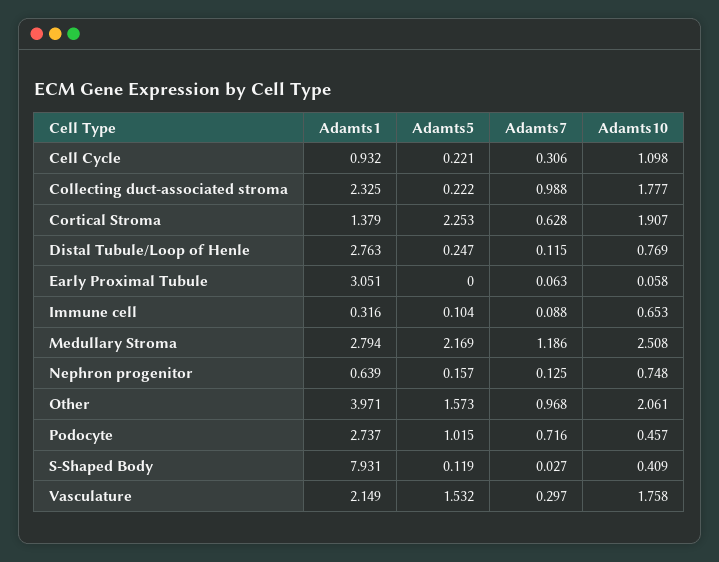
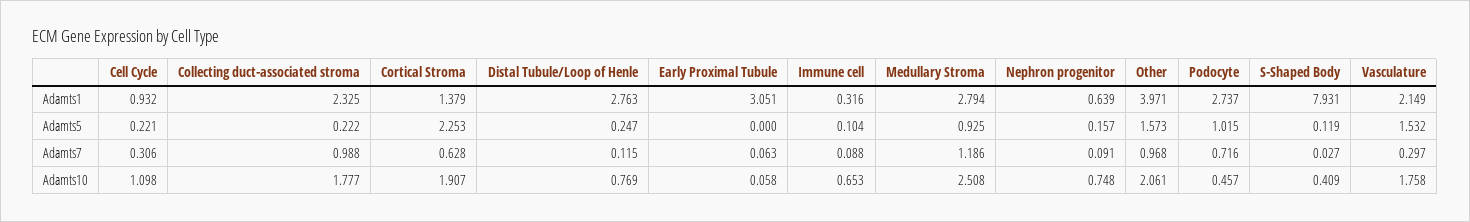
  {
    "Adamts1": {
      "Cell Cycle": 0.932,
      "Collecting duct-associated stroma": 2.325,
      "Cortical Stroma": 1.379,
      "Distal Tubule/Loop of Henle": 2.763,
      "Early Proximal Tubule": 3.051,
      "Immune cell": 0.316,
      "Medullary Stroma": 2.794,
      "Nephron progenitor": 0.639,
      "Other": 3.971,
      "Podocyte": 2.737,
      "S-Shaped Body": 7.931,
      "Vasculature": 2.149
    },
    "Adamts5": {
      "Cell Cycle": 0.221,
      "Collecting duct-associated stroma": 0.222,
      "Cortical Stroma": 2.253,
      "Distal Tubule/Loop of Henle": 0.247,
      "Early Proximal Tubule": 0,
      "Immune cell": 0.104,
-     "Medullary Stroma": 2.169,
+     "Medullary Stroma": 0.925,
      "Nephron progenitor": 0.157,
      "Other": 1.573,
      "Podocyte": 1.015,
      "S-Shaped Body": 0.119,
      "Vasculature": 1.532
    },
    "Adamts7": {
      "Cell Cycle": 0.306,
      "Collecting duct-associated stroma": 0.988,
      "Cortical Stroma": 0.628,
      "Distal Tubule/Loop of Henle": 0.115,
      "Early Proximal Tubule": 0.063,
      "Immune cell": 0.088,
      "Medullary Stroma": 1.186,
-     "Nephron progenitor": 0.125,
+     "Nephron progenitor": 0.091,
      "Other": 0.968,
      "Podocyte": 0.716,
      "S-Shaped Body": 0.027,
      "Vasculature": 0.297
    },
    "Adamts10": {
      "Cell Cycle": 1.098,
      "Collecting duct-associated stroma": 1.777,
      "Cortical Stroma": 1.907,
      "Distal Tubule/Loop of Henle": 0.769,
      "Early Proximal Tubule": 0.058,
      "Immune cell": 0.653,
      "Medullary Stroma": 2.508,
      "Nephron progenitor": 0.748,
      "Other": 2.061,
      "Podocyte": 0.457,
      "S-Shaped Body": 0.409,
      "Vasculature": 1.758
    }
  }

